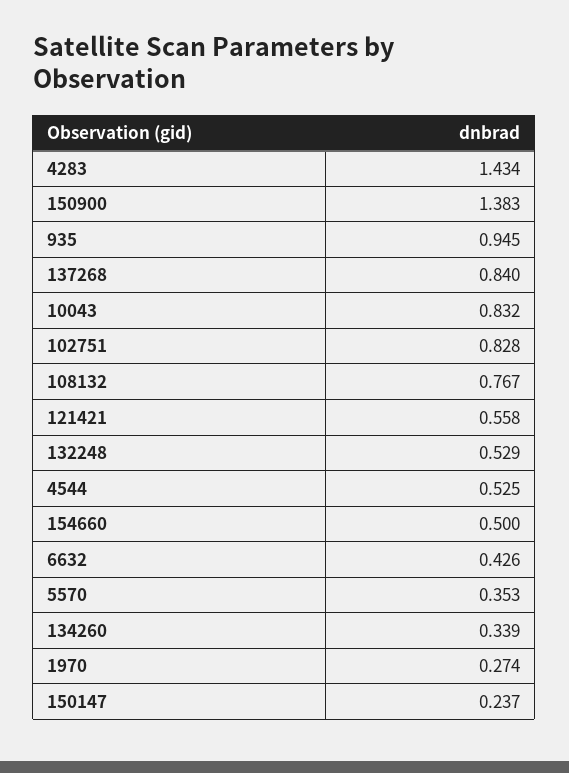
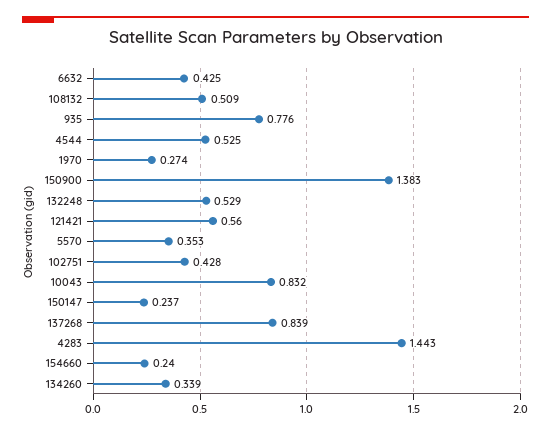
  {
-   "4283": 1.434,
+   "4283": 1.443,
    "150900": 1.383,
-   "935": 0.945,
+   "935": 0.776,
-   "137268": 0.84,
+   "137268": 0.839,
    "10043": 0.832,
-   "102751": 0.828,
+   "102751": 0.428,
-   "108132": 0.767,
+   "108132": 0.509,
-   "121421": 0.558,
+   "121421": 0.56,
    "132248": 0.529,
    "4544": 0.525,
-   "154660": 0.5,
+   "154660": 0.24,
-   "6632": 0.426,
+   "6632": 0.425,
    "5570": 0.353,
    "134260": 0.339,
    "1970": 0.274,
    "150147": 0.237
  }

